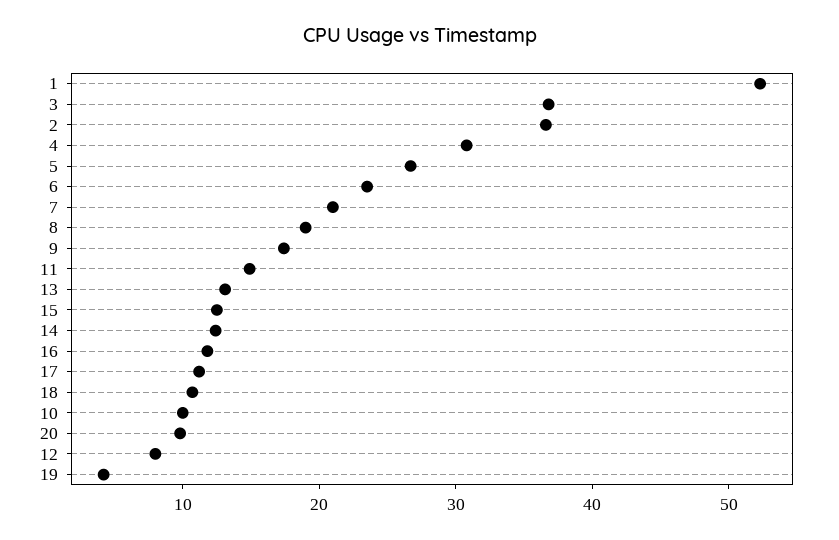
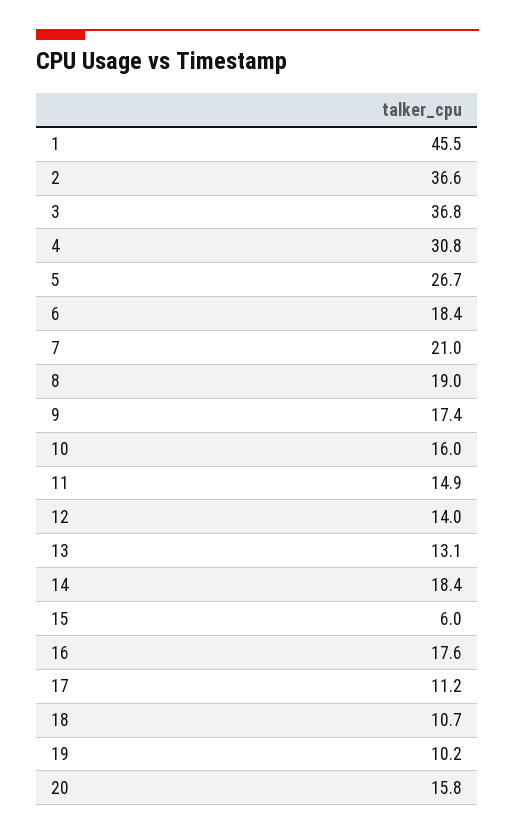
  {
-   "1": 52,
+   "1": 45.5,
    "3": 36.8,
    "2": 36.6,
    "4": 30.8,
    "5": 26.7,
-   "6": 24,
+   "6": 18.4,
    "7": 21,
    "8": 19,
    "9": 17.4,
    "11": 14.9,
    "13": 13.1,
-   "15": 12,
+   "15": 6,
-   "14": 12,
+   "14": 18.4,
-   "16": 12,
+   "16": 17.6,
    "17": 11.2,
    "18": 10.7,
-   "10": 10,
+   "10": 16,
-   "20": 10,
+   "20": 15.8,
-   "12": 8,
+   "12": 14,
-   "19": 4
+   "19": 10.2
  }

